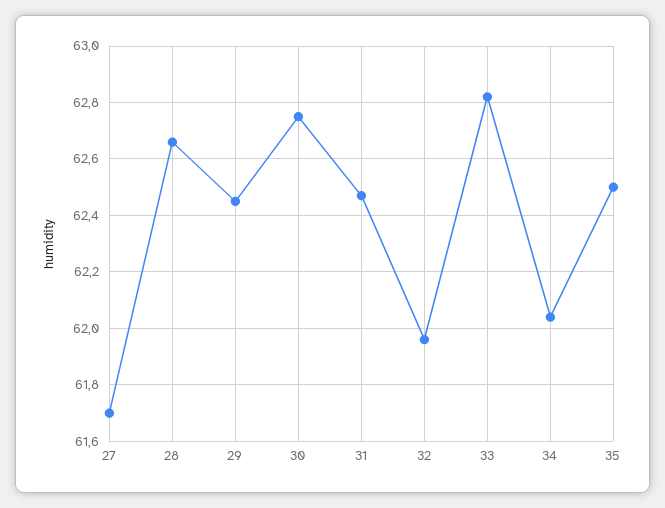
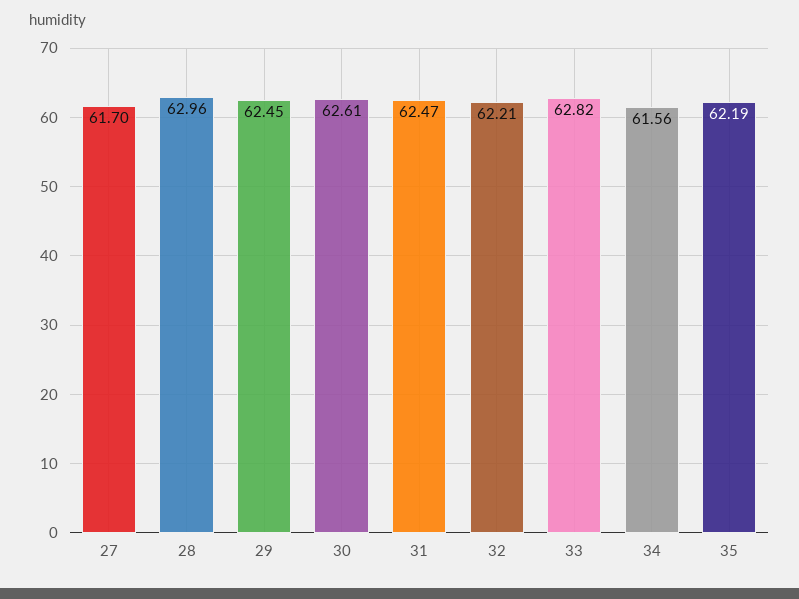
  {
    "27": 61.7,
-   "28": 62.65,
+   "28": 62.96,
    "29": 62.45,
-   "30": 62.75,
+   "30": 62.61,
    "31": 62.47,
-   "32": 61.95,
+   "32": 62.21,
    "33": 62.82,
-   "34": 62.05,
+   "34": 61.56,
-   "35": 62.5
+   "35": 62.19
  }

